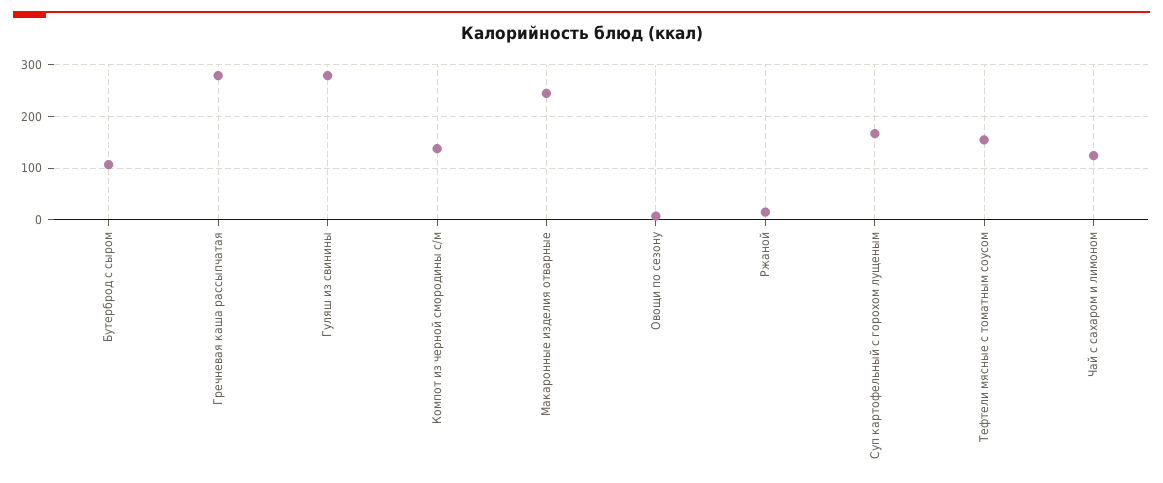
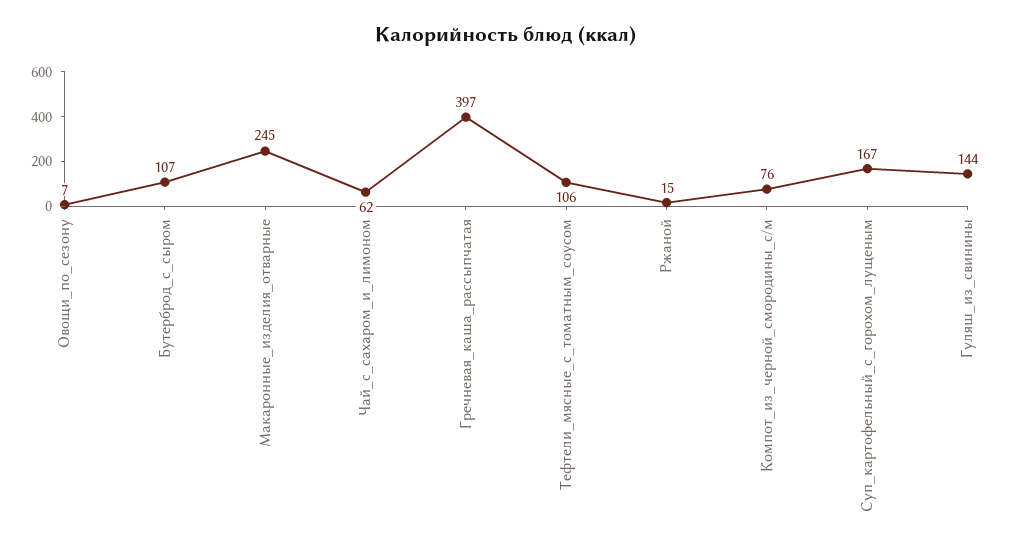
  {
    "Бутерброд с сыром": 107,
-   "Гречневая каша рассыпчатая": 280,
+   "Гречневая каша рассыпчатая": 397,
-   "Гуляш из свинины": 280,
+   "Гуляш из свинины": 144,
-   "Компот из черной смородины с/м": 140,
+   "Компот из черной смородины с/м": 76,
    "Макаронные изделия отварные": 245,
    "Овощи по сезону": 7,
    "Ржаной": 15,
    "Суп картофельный с горохом лущеным": 167,
-   "Тефтели мясные с томатным соусом": 160,
+   "Тефтели мясные с томатным соусом": 106,
-   "Чай с сахаром и лимоном": 120
+   "Чай с сахаром и лимоном": 62
  }

